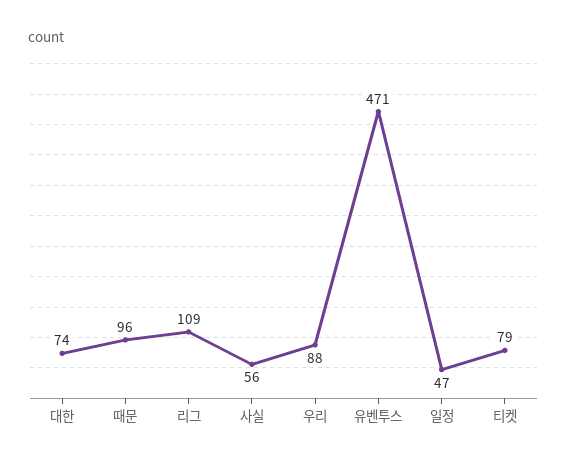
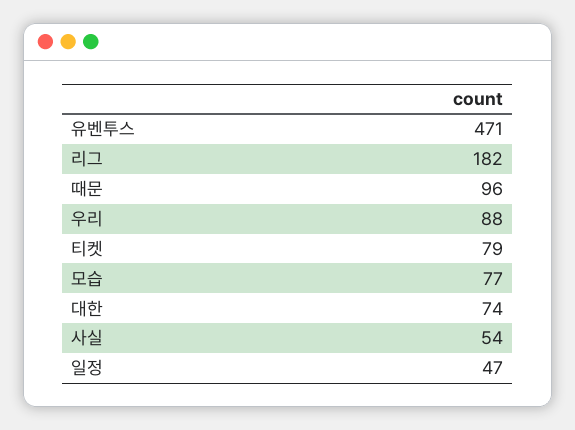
  {
    "대한": 74,
    "때문": 96,
-   "리그": 109,
+   "리그": 182,
-   "사실": 56,
+   "사실": 54,
    "우리": 88,
    "유벤투스": 471,
    "일정": 47,
-   "티켓": 79
+   "티켓": 79,
+   "모습": 77
  }

